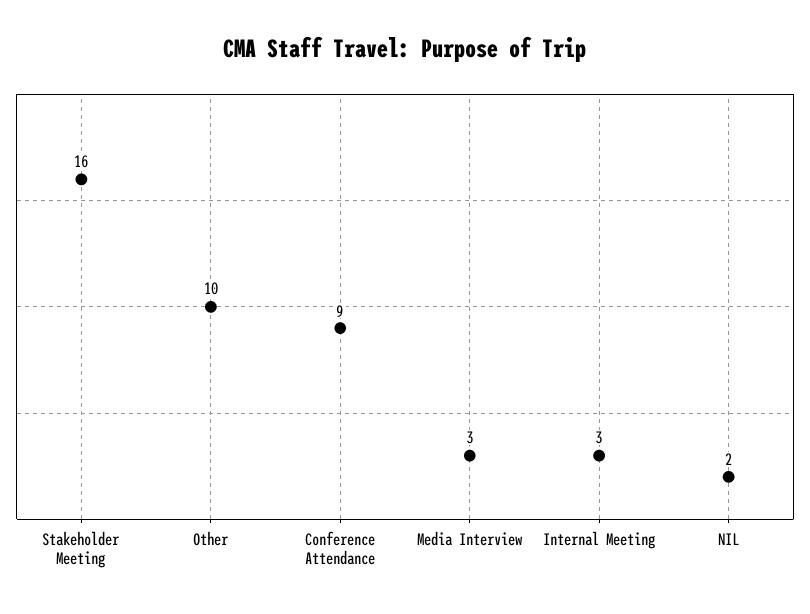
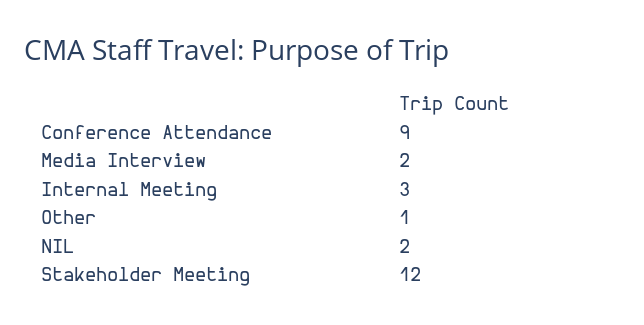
  {
-   "Stakeholder Meeting": 16,
+   "Stakeholder Meeting": 12,
-   "Other": 10,
+   "Other": 1,
    "Conference Attendance": 9,
-   "Media Interview": 3,
+   "Media Interview": 2,
    "Internal Meeting": 3,
    "NIL": 2
  }

